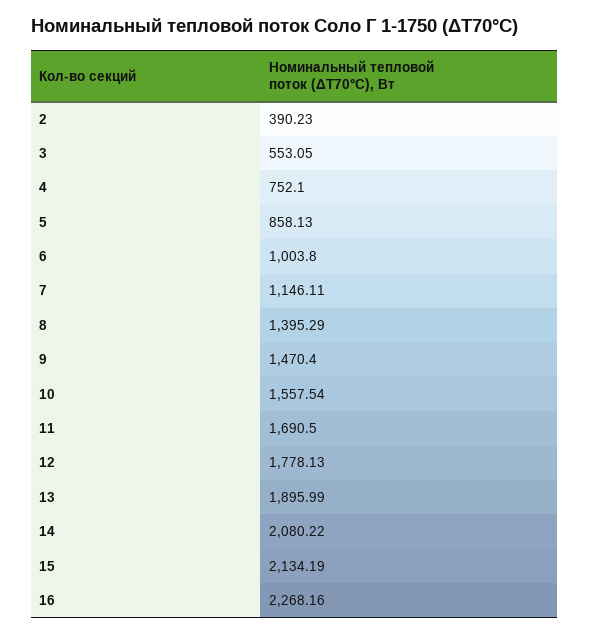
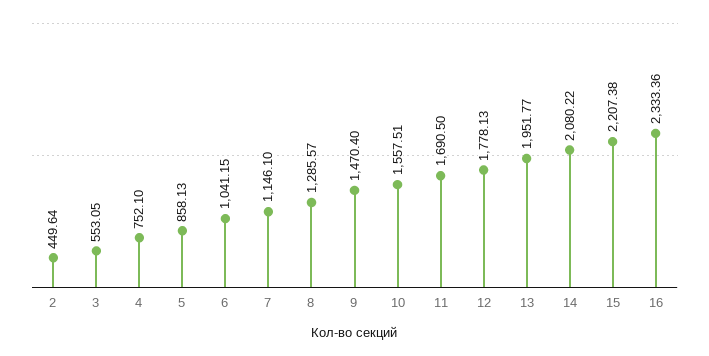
  {
-   "2": 390.23,
+   "2": 449.64,
    "3": 553.05,
    "4": 752.1,
    "5": 858.13,
-   "6": 1003.8,
+   "6": 1041.15,
-   "7": 1146.11,
+   "7": 1146.1,
-   "8": 1395.29,
+   "8": 1285.57,
    "9": 1470.4,
-   "10": 1557.54,
+   "10": 1557.51,
    "11": 1690.5,
    "12": 1778.13,
-   "13": 1895.99,
+   "13": 1951.77,
    "14": 2080.22,
-   "15": 2134.19,
+   "15": 2207.38,
-   "16": 2268.16
+   "16": 2333.36
  }

